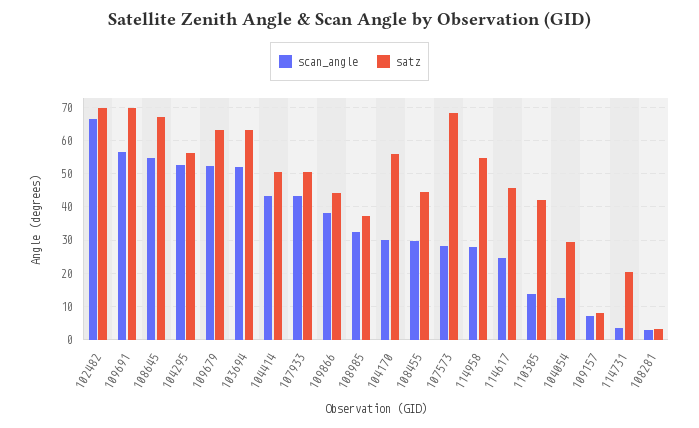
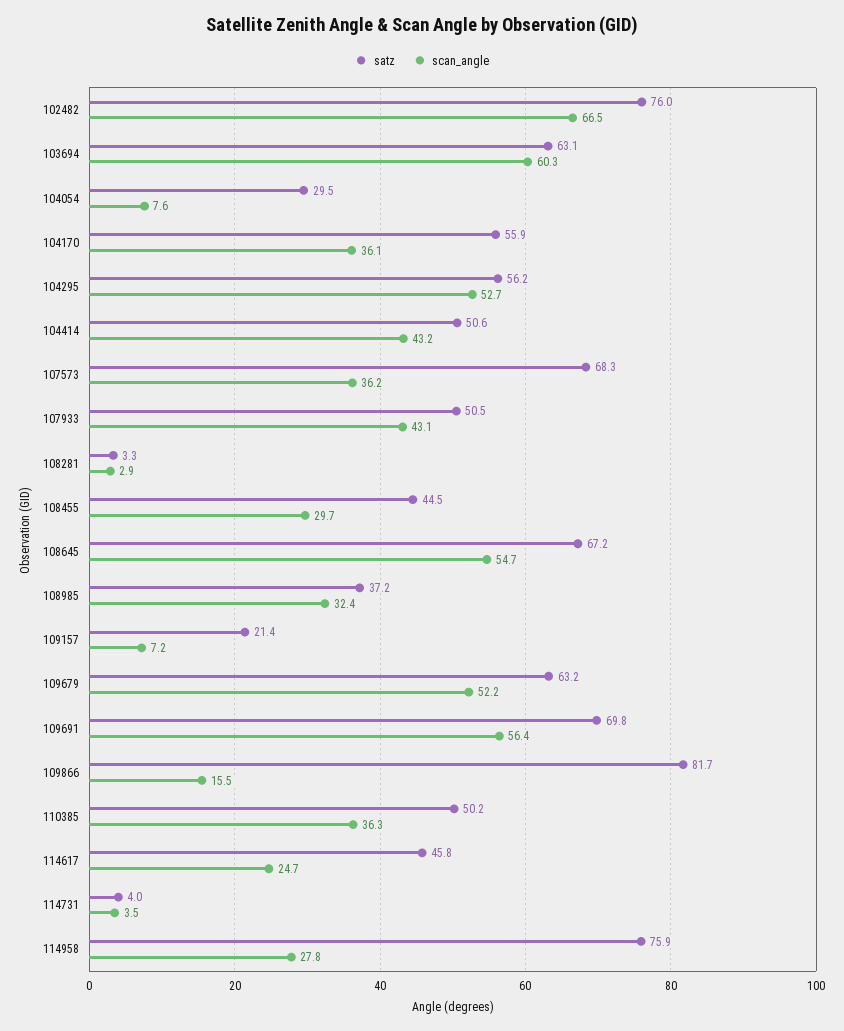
  {
    "scan_angle": {
      "102482": 66.5,
      "109691": 56.4,
      "108645": 54.7,
      "104295": 52.7,
      "109679": 52.2,
-     "103694": 52,
+     "103694": 60.3,
      "104414": 43.2,
      "107933": 43.1,
-     "109866": 38,
+     "109866": 15.5,
      "108985": 32.4,
-     "104170": 30,
+     "104170": 36.1,
      "108455": 29.7,
-     "107573": 28,
+     "107573": 36.2,
      "114958": 27.8,
      "114617": 24.7,
-     "110385": 14,
+     "110385": 36.3,
-     "104054": 12,
+     "104054": 7.6,
      "109157": 7.2,
      "114731": 3.5,
      "108281": 2.9
    },
    "satz": {
-     "102482": 70,
+     "102482": 76,
      "109691": 69.8,
      "108645": 67.2,
      "104295": 56.2,
      "109679": 63.2,
      "103694": 63.1,
      "104414": 50.6,
      "107933": 50.5,
-     "109866": 44,
+     "109866": 81.7,
      "108985": 37.2,
      "104170": 55.9,
      "108455": 44.5,
      "107573": 68.3,
-     "114958": 54,
+     "114958": 75.9,
      "114617": 45.8,
-     "110385": 42,
+     "110385": 50.2,
      "104054": 29.5,
-     "109157": 8,
+     "109157": 21.4,
-     "114731": 20,
+     "114731": 4,
      "108281": 3.3
    }
  }

